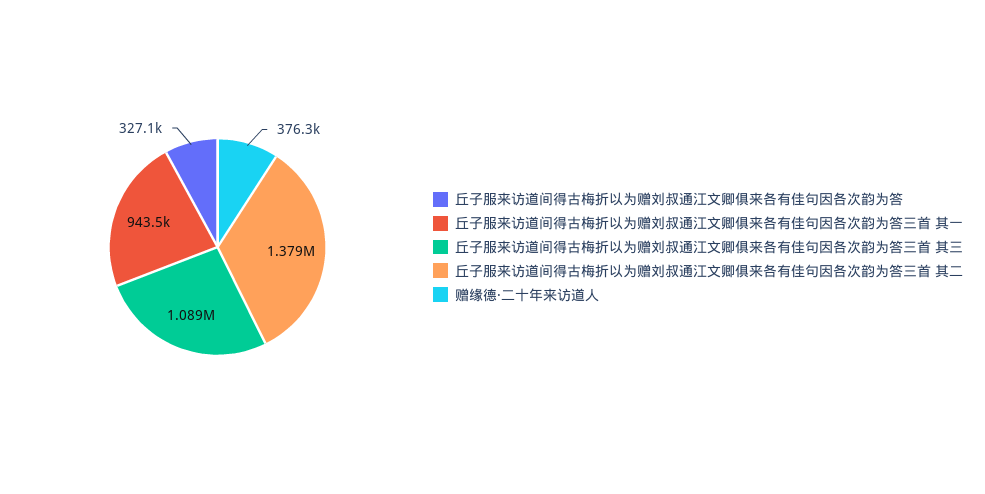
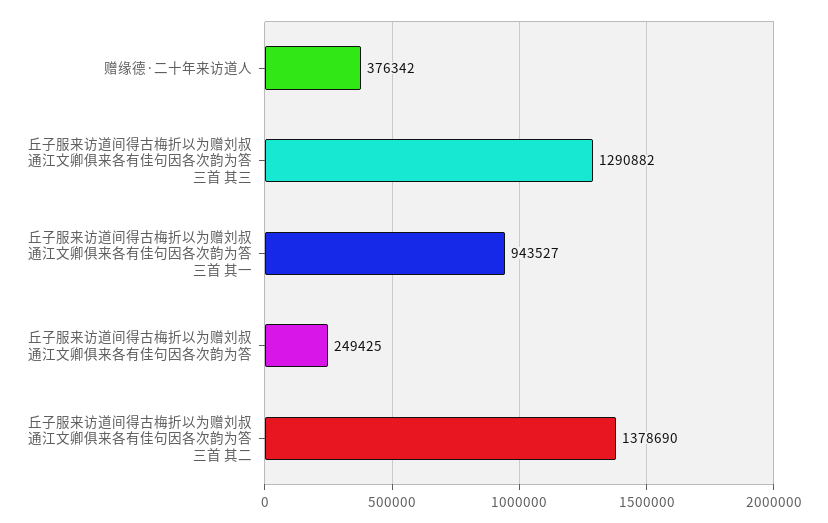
  {
-   "丘子服来访道间得古梅折以为赠刘叔通江文卿俱来各有佳句因各次韵为答": 327100,
+   "丘子服来访道间得古梅折以为赠刘叔通江文卿俱来各有佳句因各次韵为答": 249425,
    "丘子服来访道间得古梅折以为赠刘叔通江文卿俱来各有佳句因各次韵为答三首 其一": 943527,
-   "丘子服来访道间得古梅折以为赠刘叔通江文卿俱来各有佳句因各次韵为答三首 其三": 1089000,
+   "丘子服来访道间得古梅折以为赠刘叔通江文卿俱来各有佳句因各次韵为答三首 其三": 1290882,
    "丘子服来访道间得古梅折以为赠刘叔通江文卿俱来各有佳句因各次韵为答三首 其二": 1378690,
    "赠缘德·二十年来访道人": 376342
  }

